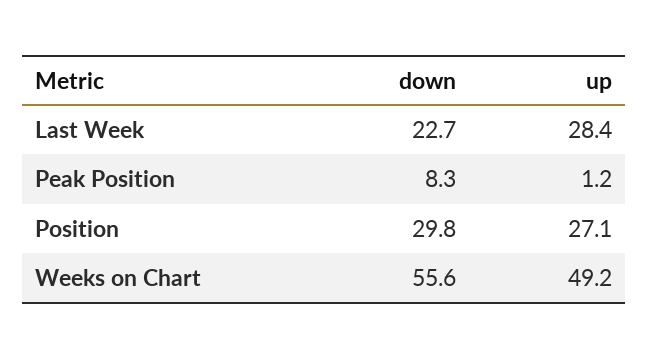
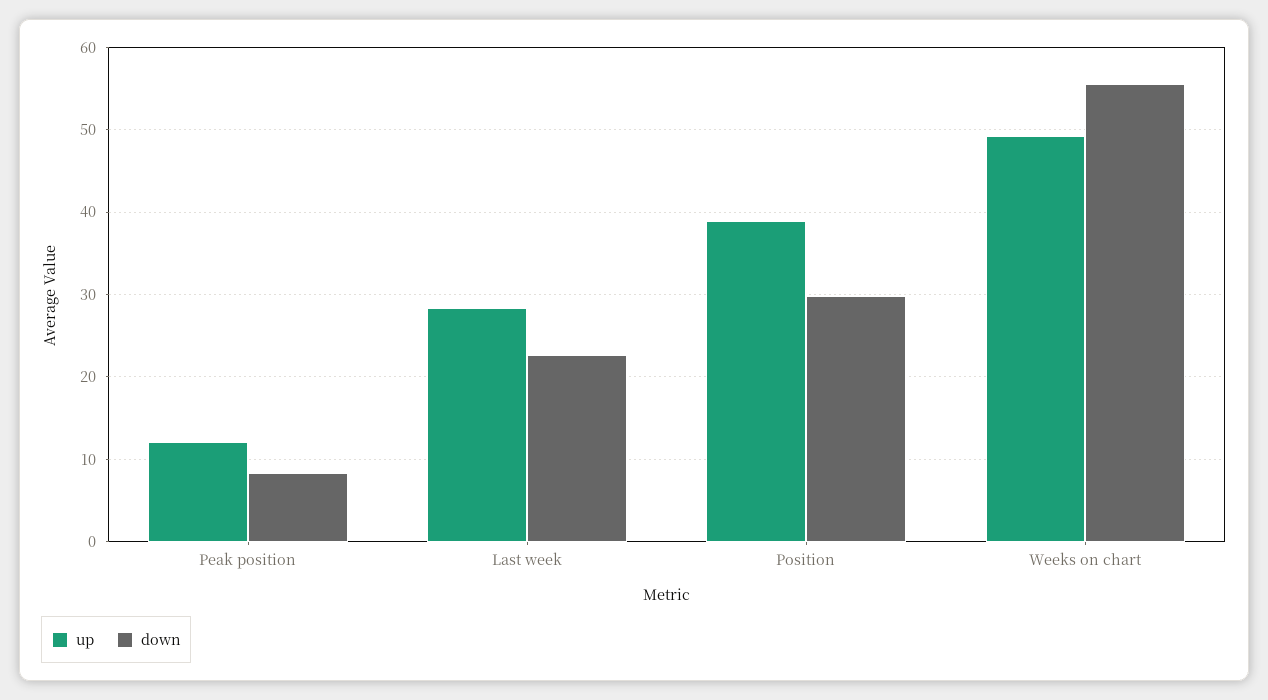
  {
    "down": {
      "Last Week": 22.7,
      "Peak Position": 8.3,
      "Position": 29.8,
      "Weeks on Chart": 55.6
    },
    "up": {
      "Last Week": 28.4,
-     "Peak Position": 1.2,
+     "Peak Position": 12,
-     "Position": 27.1,
+     "Position": 39,
      "Weeks on Chart": 49.2
    }
  }

